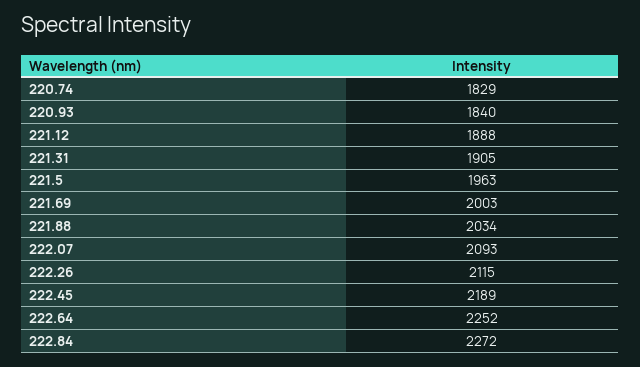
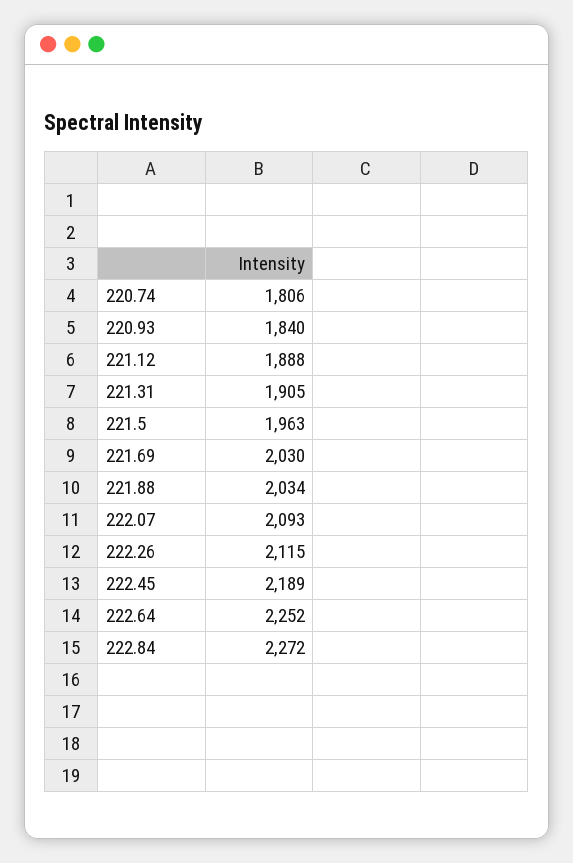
  {
-   "220.74": 1829,
+   "220.74": 1806,
    "220.93": 1840,
    "221.12": 1888,
    "221.31": 1905,
    "221.5": 1963,
-   "221.69": 2003,
+   "221.69": 2030,
    "221.88": 2034,
    "222.07": 2093,
    "222.26": 2115,
    "222.45": 2189,
    "222.64": 2252,
    "222.84": 2272
  }

